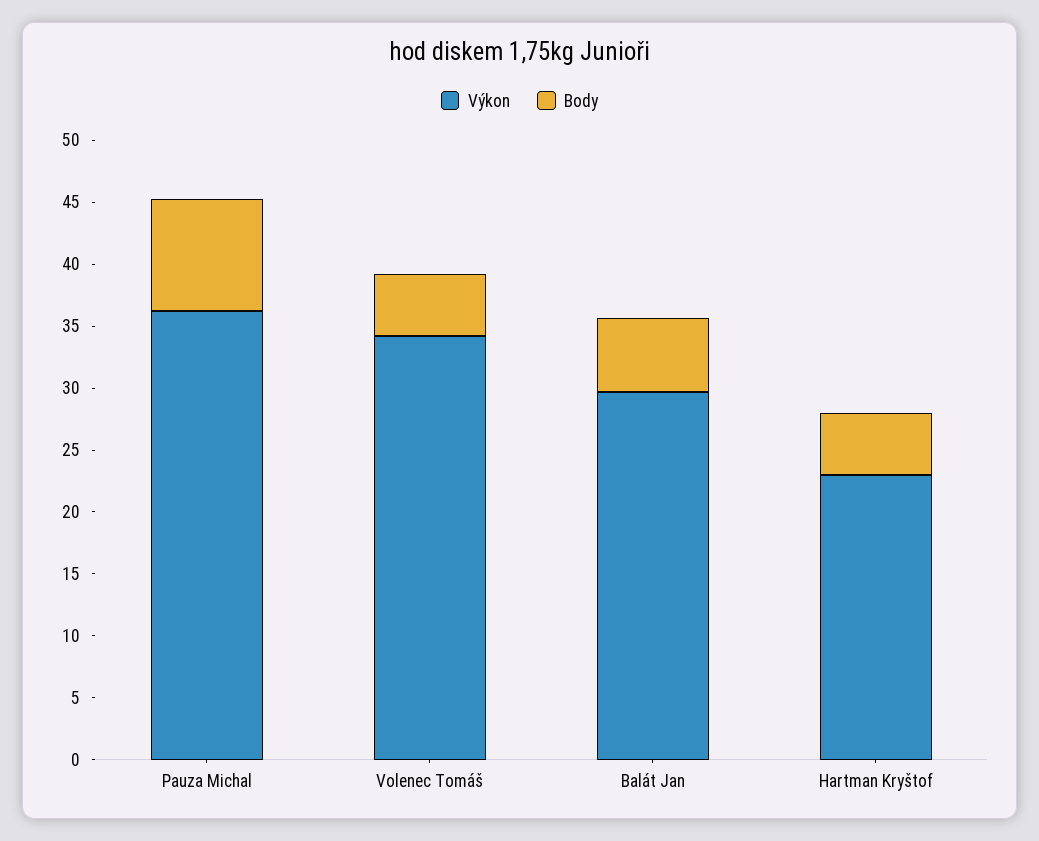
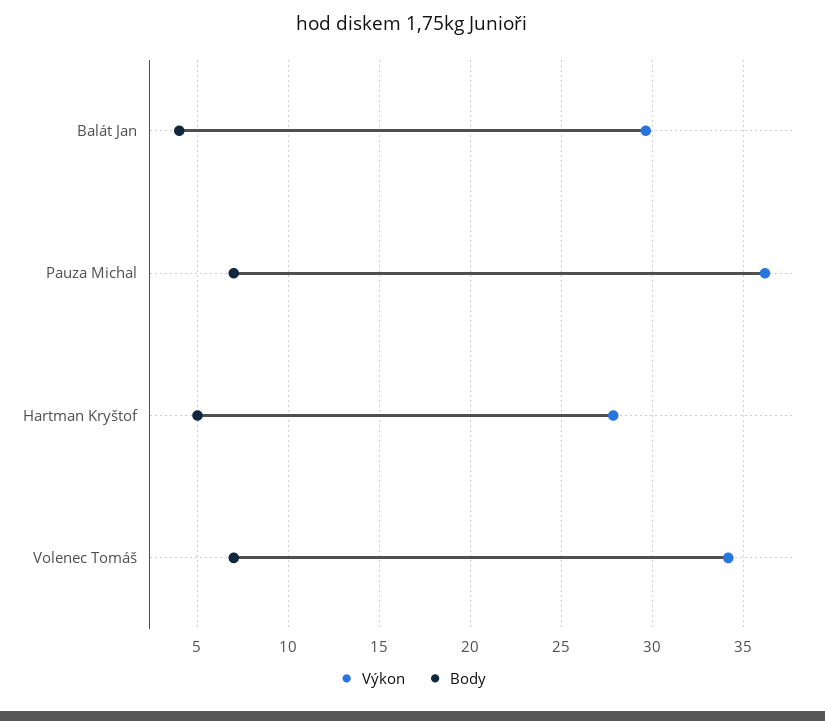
  {
    "Výkon": {
      "Pauza Michal": 36,
      "Volenec Tomáš": 34,
      "Balát Jan": 29.5,
-     "Hartman Kryštof": 23
+     "Hartman Kryštof": 28
    },
    "Body": {
-     "Pauza Michal": 9,
+     "Pauza Michal": 7,
-     "Volenec Tomáš": 5,
+     "Volenec Tomáš": 7,
-     "Balát Jan": 6,
+     "Balát Jan": 4,
      "Hartman Kryštof": 5
    }
  }

